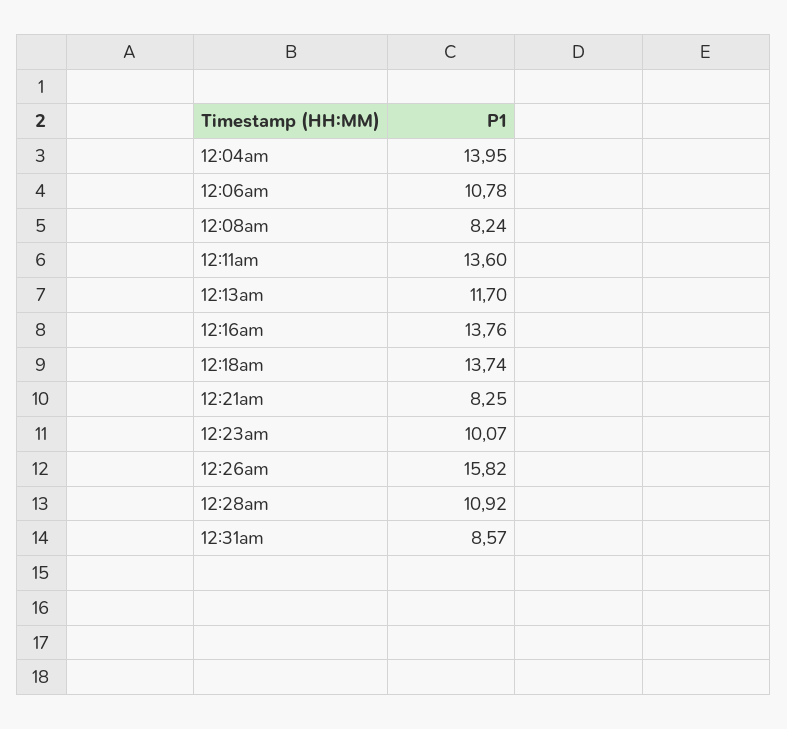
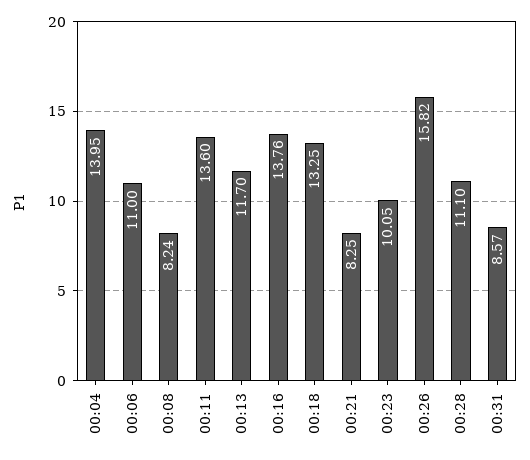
  {
    "12:04am": 13.95,
-   "12:06am": 10.78,
+   "12:06am": 11,
    "12:08am": 8.24,
    "12:11am": 13.6,
    "12:13am": 11.7,
    "12:16am": 13.76,
-   "12:18am": 13.74,
+   "12:18am": 13.25,
    "12:21am": 8.25,
-   "12:23am": 10.07,
+   "12:23am": 10.05,
    "12:26am": 15.82,
-   "12:28am": 10.92,
+   "12:28am": 11.1,
    "12:31am": 8.57
  }

